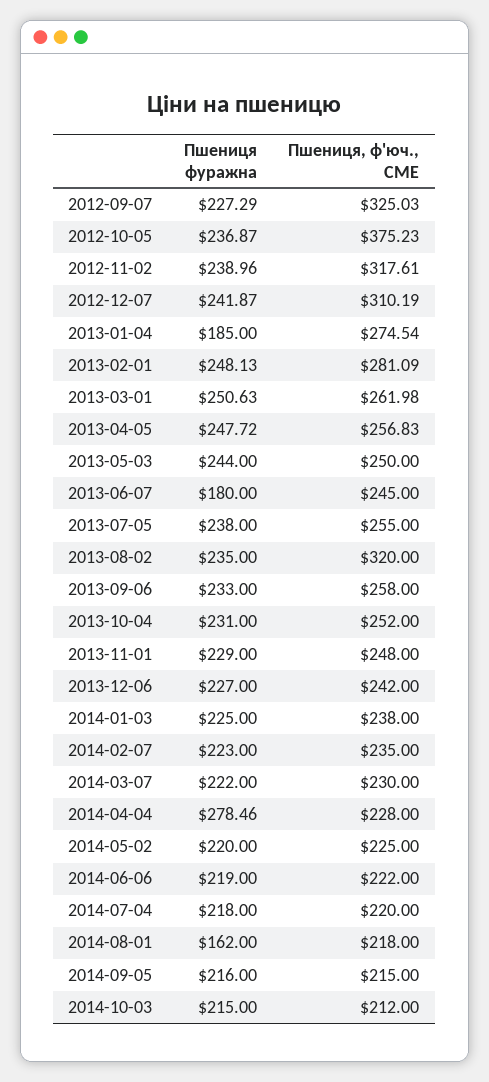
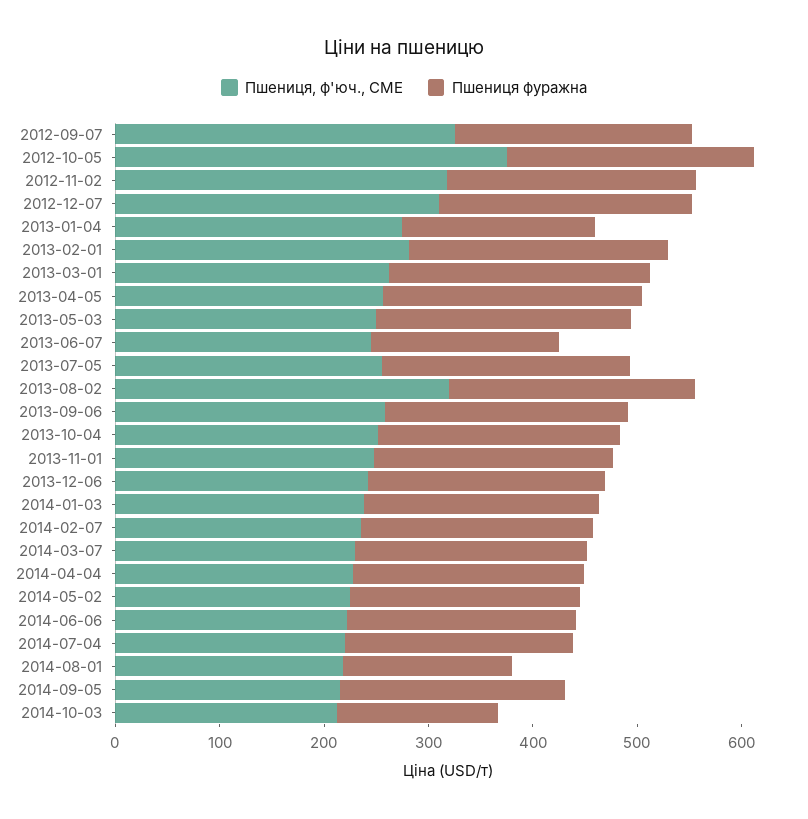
  {
    "Пшениця фуражна": {
      "2012-09-07": 227.29,
      "2012-10-05": 236.87,
      "2012-11-02": 238.96,
      "2012-12-07": 241.87,
      "2013-01-04": 185,
      "2013-02-01": 248.13,
      "2013-03-01": 250.63,
      "2013-04-05": 247.72,
      "2013-05-03": 244,
      "2013-06-07": 180,
      "2013-07-05": 238,
      "2013-08-02": 235,
      "2013-09-06": 233,
      "2013-10-04": 231,
      "2013-11-01": 229,
      "2013-12-06": 227,
      "2014-01-03": 225,
      "2014-02-07": 223,
      "2014-03-07": 222,
-     "2014-04-04": 278.46,
+     "2014-04-04": 220,
      "2014-05-02": 220,
      "2014-06-06": 219,
      "2014-07-04": 218,
      "2014-08-01": 162,
      "2014-09-05": 216,
-     "2014-10-03": 215
+     "2014-10-03": 160
    },
    "Пшениця, ф'юч., CME": {
      "2012-09-07": 325.03,
      "2012-10-05": 375.23,
      "2012-11-02": 317.61,
      "2012-12-07": 310.19,
      "2013-01-04": 274.54,
      "2013-02-01": 281.09,
      "2013-03-01": 261.98,
      "2013-04-05": 256.83,
      "2013-05-03": 250,
      "2013-06-07": 245,
      "2013-07-05": 255,
      "2013-08-02": 320,
      "2013-09-06": 258,
      "2013-10-04": 252,
      "2013-11-01": 248,
      "2013-12-06": 242,
      "2014-01-03": 238,
      "2014-02-07": 235,
      "2014-03-07": 230,
      "2014-04-04": 228,
      "2014-05-02": 225,
      "2014-06-06": 222,
      "2014-07-04": 220,
      "2014-08-01": 218,
      "2014-09-05": 215,
      "2014-10-03": 212
    }
  }

